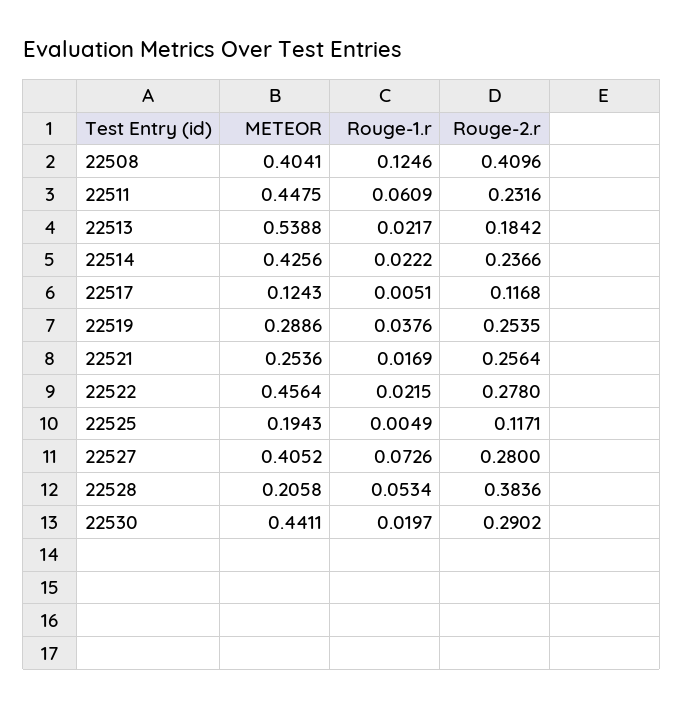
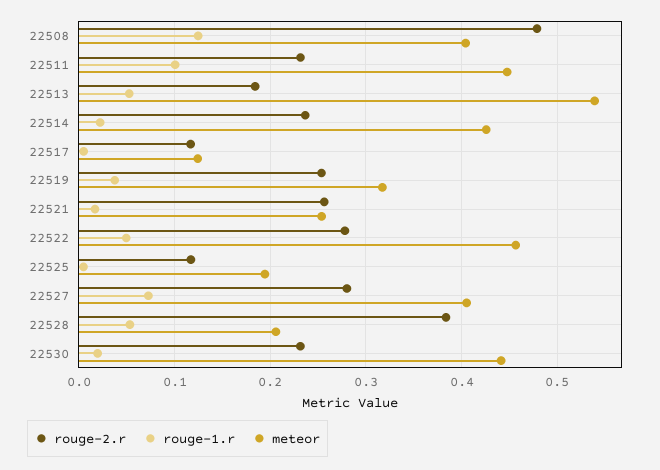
  {
    "METEOR": {
      "22508": 0.4041,
      "22511": 0.4475,
      "22513": 0.5388,
      "22514": 0.4256,
      "22517": 0.1243,
-     "22519": 0.2886,
+     "22519": 0.32,
      "22521": 0.2536,
      "22522": 0.4564,
      "22525": 0.1943,
      "22527": 0.4052,
      "22528": 0.2058,
      "22530": 0.4411
    },
    "Rouge-1.r": {
      "22508": 0.1246,
-     "22511": 0.0609,
+     "22511": 0.1,
-     "22513": 0.0217,
+     "22513": 0.05,
      "22514": 0.0222,
      "22517": 0.0051,
      "22519": 0.0376,
      "22521": 0.0169,
-     "22522": 0.0215,
+     "22522": 0.05,
      "22525": 0.0049,
      "22527": 0.0726,
      "22528": 0.0534,
      "22530": 0.0197
    },
    "Rouge-2.r": {
-     "22508": 0.4096,
+     "22508": 0.48,
      "22511": 0.2316,
      "22513": 0.1842,
      "22514": 0.2366,
      "22517": 0.1168,
      "22519": 0.2535,
      "22521": 0.2564,
      "22522": 0.278,
      "22525": 0.1171,
      "22527": 0.28,
      "22528": 0.3836,
-     "22530": 0.2902
+     "22530": 0.23
    }
  }

